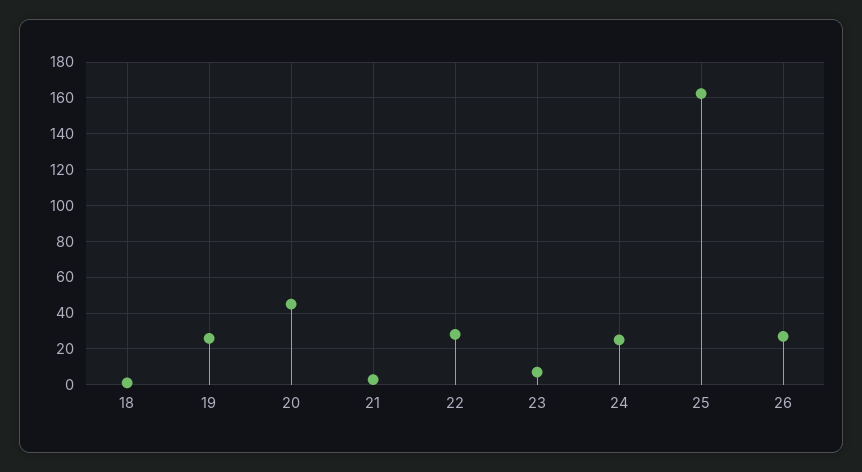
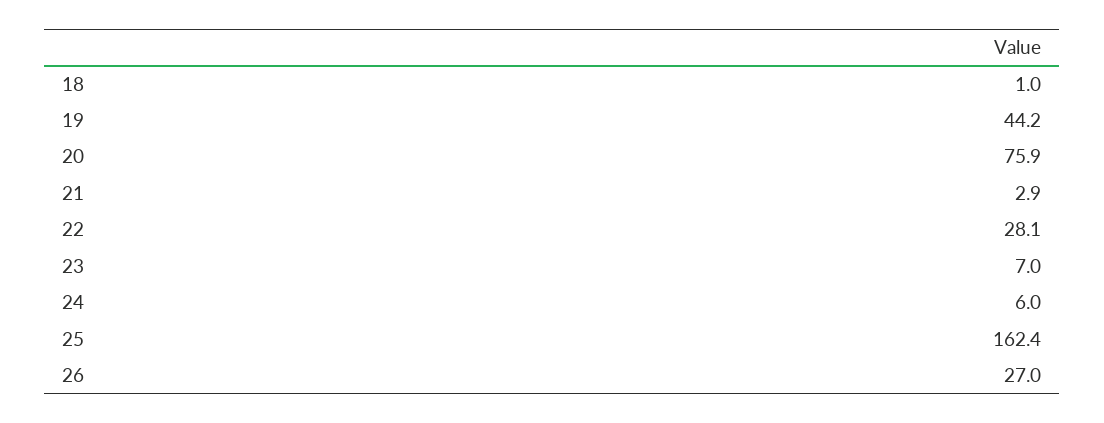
  {
    "18": 1,
-   "19": 25,
+   "19": 44.2,
-   "20": 45,
+   "20": 75.9,
    "21": 2.9,
    "22": 28.1,
    "23": 7,
-   "24": 25,
+   "24": 6,
    "25": 162.4,
    "26": 27
  }

